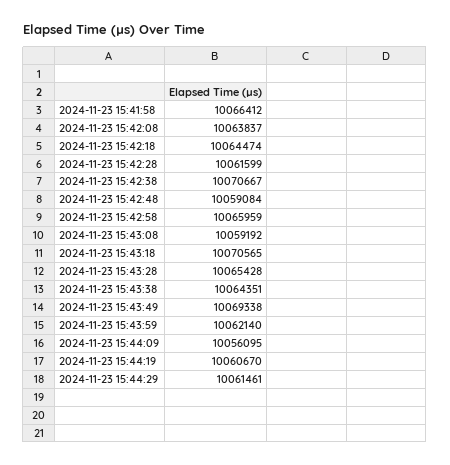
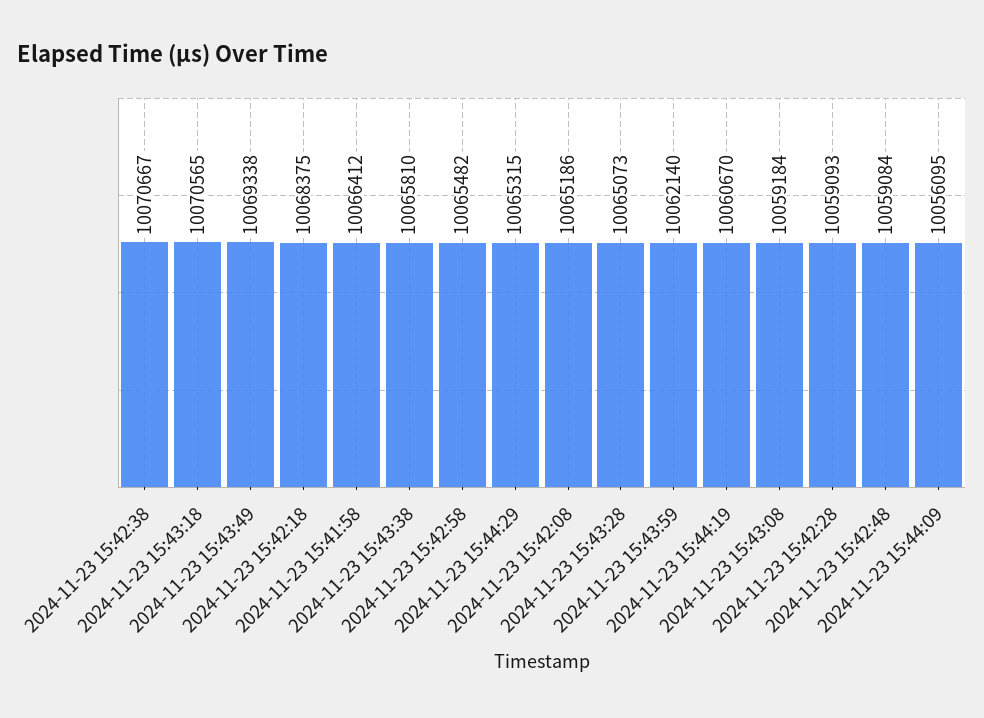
  {
    "2024-11-23 15:41:58": 10066412,
-   "2024-11-23 15:42:08": 10063837,
+   "2024-11-23 15:42:08": 10065186,
-   "2024-11-23 15:42:18": 10064474,
+   "2024-11-23 15:42:18": 10068375,
-   "2024-11-23 15:42:28": 10061599,
+   "2024-11-23 15:42:28": 10059093,
    "2024-11-23 15:42:38": 10070667,
    "2024-11-23 15:42:48": 10059084,
-   "2024-11-23 15:42:58": 10065959,
+   "2024-11-23 15:42:58": 10065482,
-   "2024-11-23 15:43:08": 10059192,
+   "2024-11-23 15:43:08": 10059184,
    "2024-11-23 15:43:18": 10070565,
-   "2024-11-23 15:43:28": 10065428,
+   "2024-11-23 15:43:28": 10065073,
-   "2024-11-23 15:43:38": 10064351,
+   "2024-11-23 15:43:38": 10065810,
    "2024-11-23 15:43:49": 10069338,
    "2024-11-23 15:43:59": 10062140,
    "2024-11-23 15:44:09": 10056095,
    "2024-11-23 15:44:19": 10060670,
-   "2024-11-23 15:44:29": 10061461
+   "2024-11-23 15:44:29": 10065315
  }

